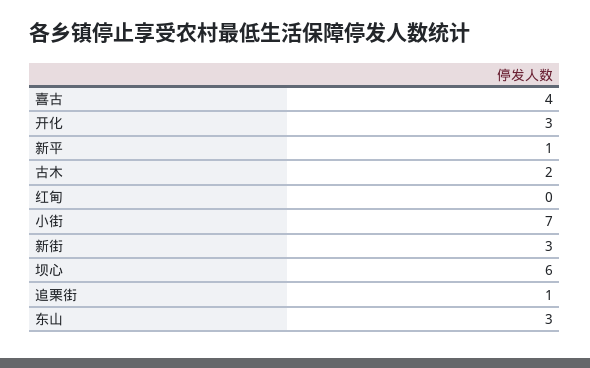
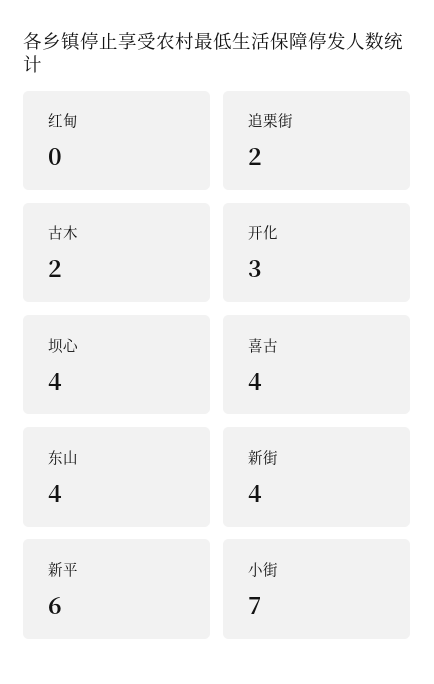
  {
    "喜古": 4,
    "开化": 3,
-   "新平": 1,
+   "新平": 6,
    "古木": 2,
    "红甸": 0,
    "小街": 7,
-   "新街": 3,
+   "新街": 4,
-   "坝心": 6,
+   "坝心": 4,
-   "追栗街": 1,
+   "追栗街": 2,
-   "东山": 3
+   "东山": 4
  }

